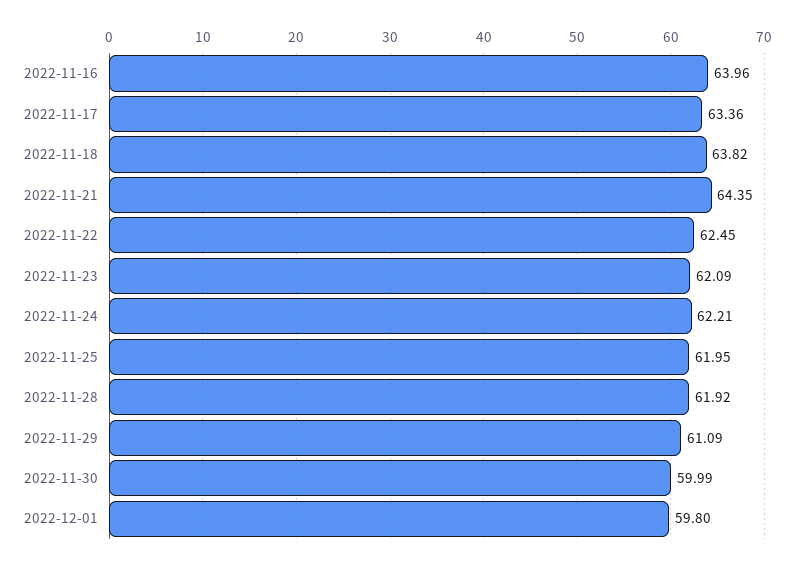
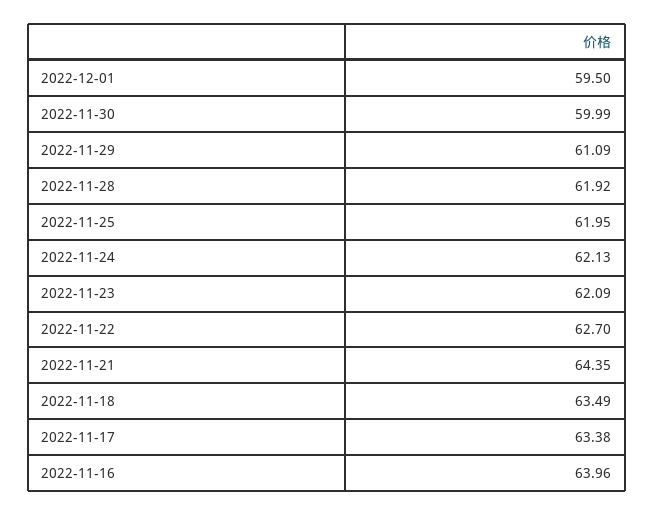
  {
    "2022-11-16": 63.96,
-   "2022-11-17": 63.36,
+   "2022-11-17": 63.38,
-   "2022-11-18": 63.82,
+   "2022-11-18": 63.49,
    "2022-11-21": 64.35,
-   "2022-11-22": 62.45,
+   "2022-11-22": 62.7,
    "2022-11-23": 62.09,
-   "2022-11-24": 62.21,
+   "2022-11-24": 62.13,
    "2022-11-25": 61.95,
    "2022-11-28": 61.92,
    "2022-11-29": 61.09,
    "2022-11-30": 59.99,
-   "2022-12-01": 59.8
+   "2022-12-01": 59.5
  }

